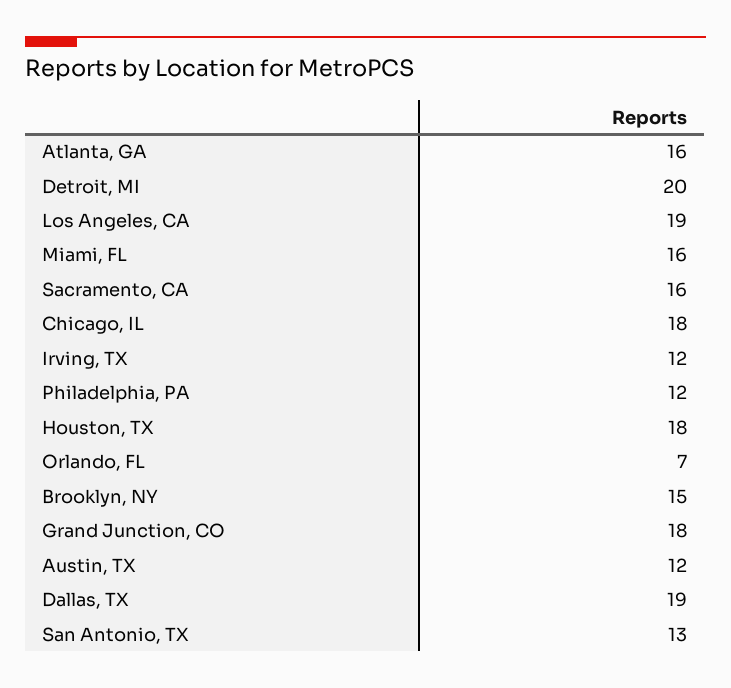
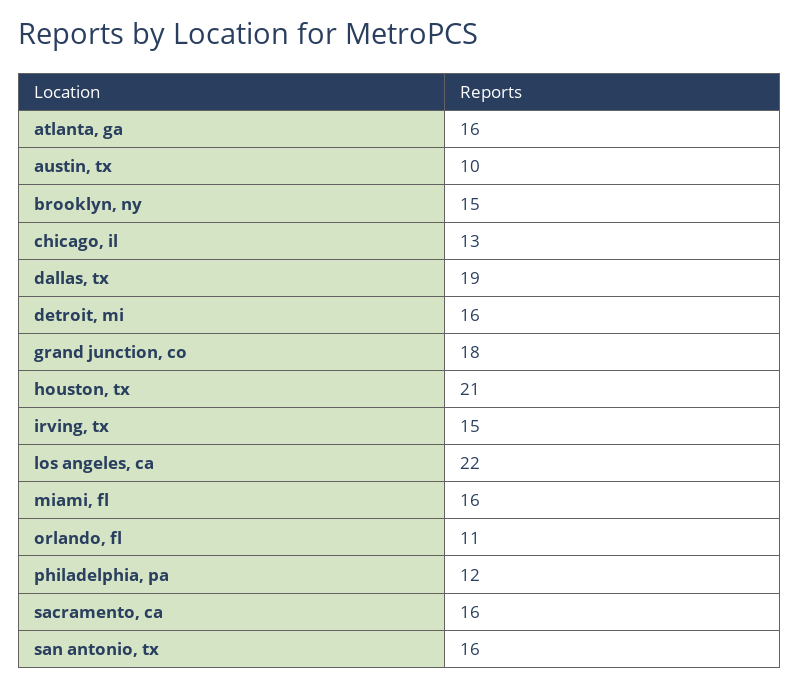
  {
    "Atlanta, GA": 16,
-   "Detroit, MI": 20,
+   "Detroit, MI": 16,
-   "Los Angeles, CA": 19,
+   "Los Angeles, CA": 22,
    "Miami, FL": 16,
    "Sacramento, CA": 16,
-   "Chicago, IL": 18,
+   "Chicago, IL": 13,
-   "Irving, TX": 12,
+   "Irving, TX": 15,
    "Philadelphia, PA": 12,
-   "Houston, TX": 18,
+   "Houston, TX": 21,
-   "Orlando, FL": 7,
+   "Orlando, FL": 11,
    "Brooklyn, NY": 15,
    "Grand Junction, CO": 18,
-   "Austin, TX": 12,
+   "Austin, TX": 10,
    "Dallas, TX": 19,
-   "San Antonio, TX": 13
+   "San Antonio, TX": 16
  }

